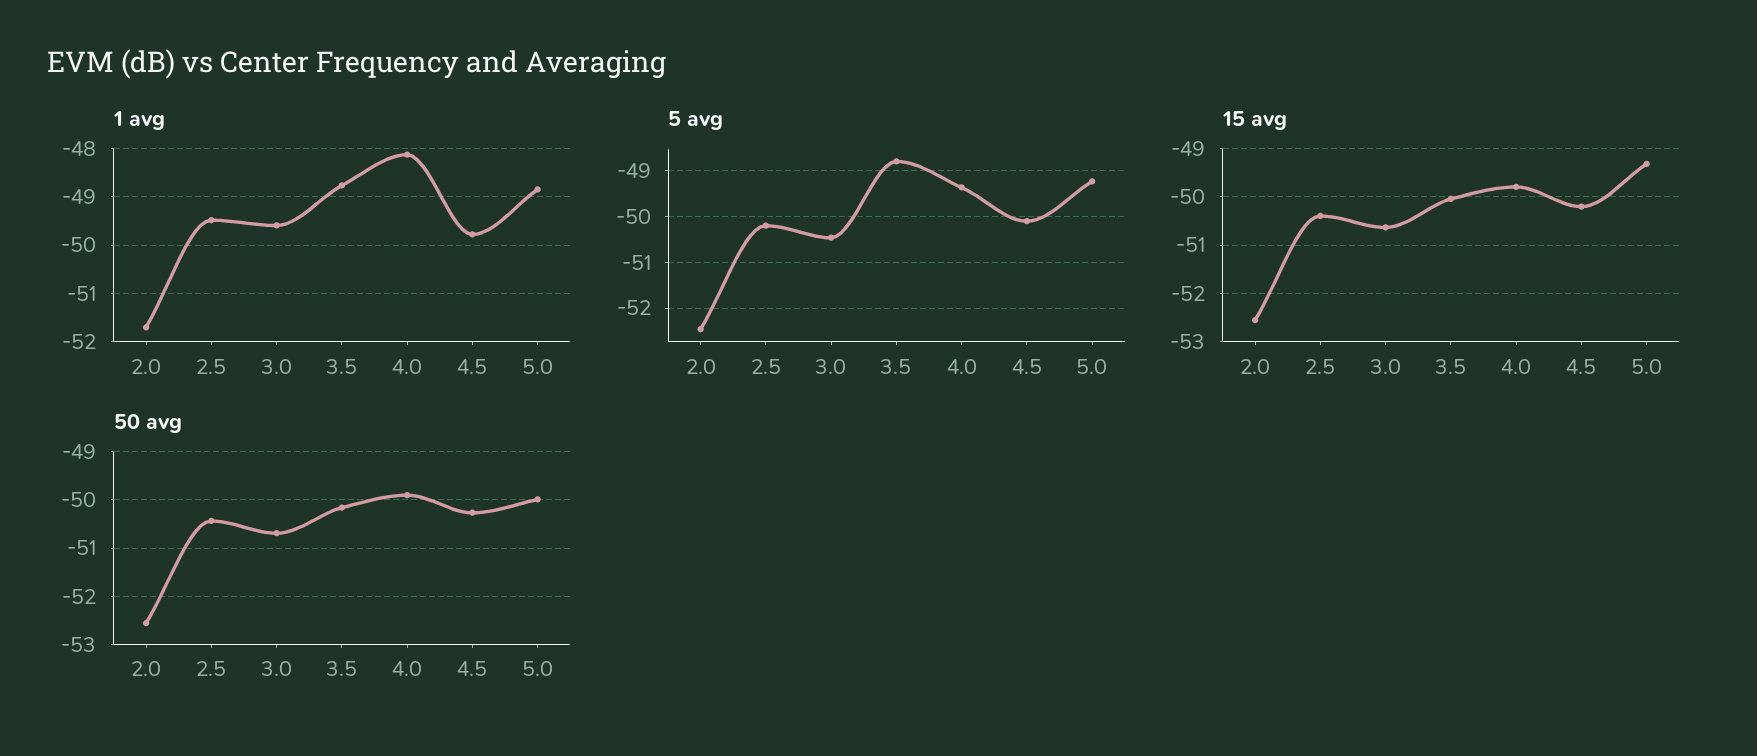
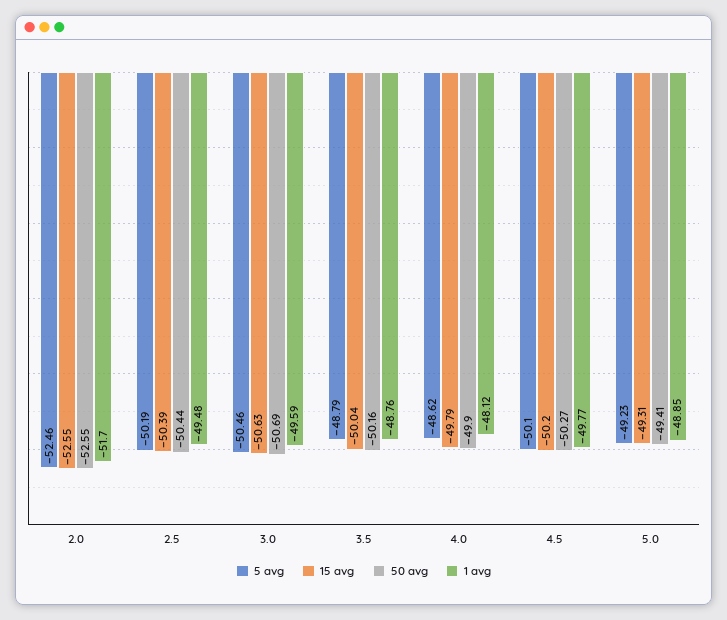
  {
    "1 avg": {
      "2.0": -51.7,
      "2.5": -49.48,
      "3.0": -49.59,
      "3.5": -48.76,
      "4.0": -48.12,
      "4.5": -49.77,
      "5.0": -48.85
    },
    "5 avg": {
      "2.0": -52.46,
      "2.5": -50.19,
      "3.0": -50.46,
      "3.5": -48.79,
-     "4.0": -49.4,
+     "4.0": -48.62,
      "4.5": -50.1,
      "5.0": -49.23
    },
    "15 avg": {
      "2.0": -52.55,
      "2.5": -50.39,
      "3.0": -50.63,
      "3.5": -50.04,
      "4.0": -49.79,
      "4.5": -50.2,
      "5.0": -49.31
    },
    "50 avg": {
      "2.0": -52.55,
      "2.5": -50.44,
      "3.0": -50.69,
      "3.5": -50.16,
      "4.0": -49.9,
      "4.5": -50.27,
-     "5.0": -50
+     "5.0": -49.41
    }
  }

